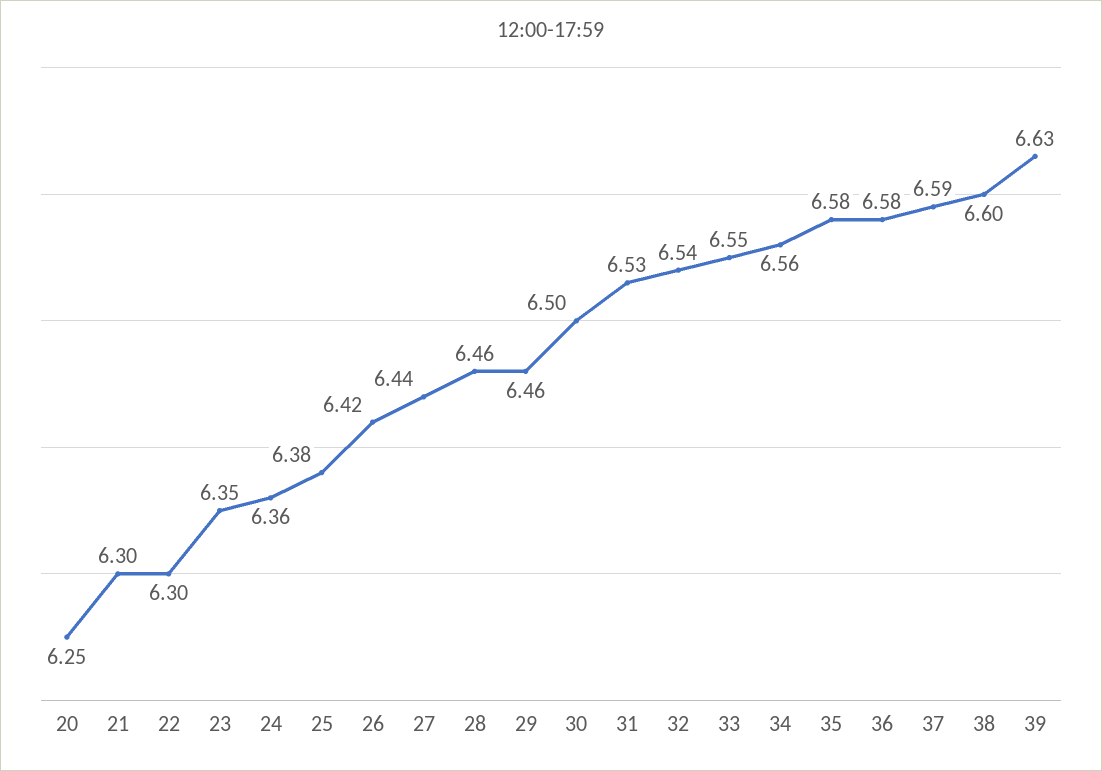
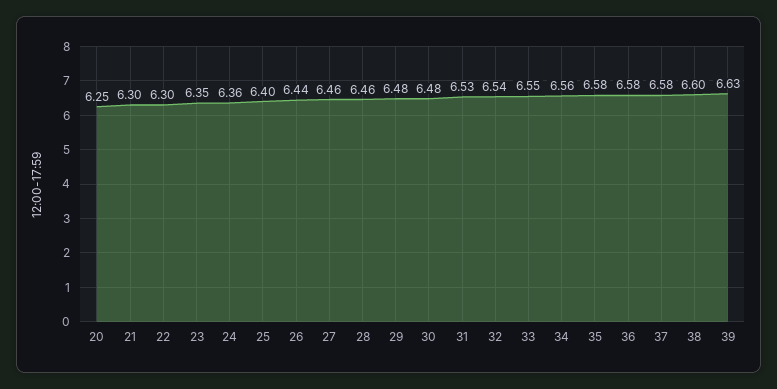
  {
    "20": 6.25,
    "21": 6.3,
    "22": 6.3,
    "23": 6.35,
    "24": 6.36,
-   "25": 6.38,
+   "25": 6.4,
-   "26": 6.42,
+   "26": 6.44,
-   "27": 6.44,
+   "27": 6.46,
    "28": 6.46,
-   "29": 6.46,
+   "29": 6.48,
-   "30": 6.5,
+   "30": 6.48,
    "31": 6.53,
    "32": 6.54,
    "33": 6.55,
    "34": 6.56,
    "35": 6.58,
    "36": 6.58,
-   "37": 6.59,
+   "37": 6.58,
    "38": 6.6,
    "39": 6.63
  }

